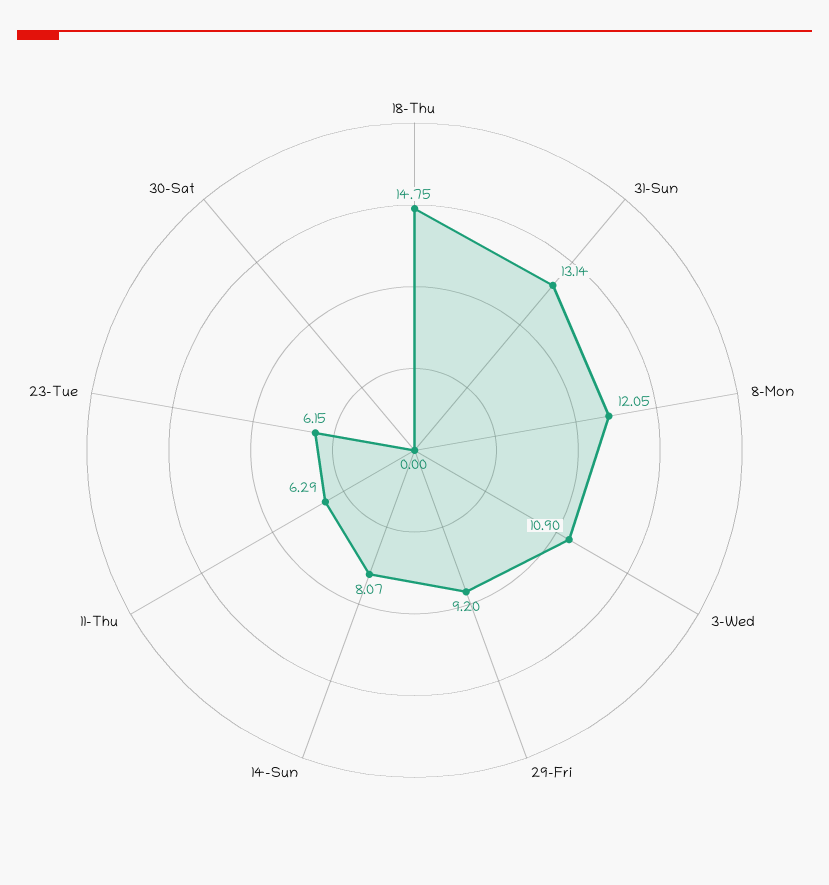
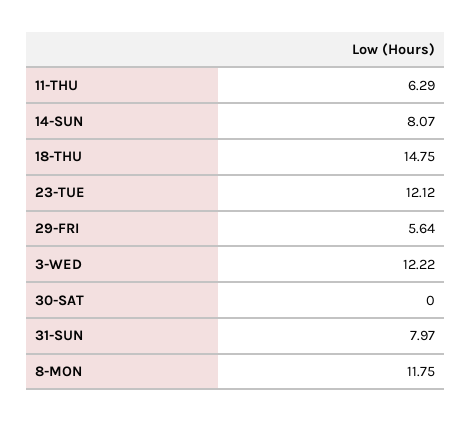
  {
    "18-Thu": 14.75,
-   "31-Sun": 13.14,
+   "31-Sun": 7.97,
-   "8-Mon": 12.05,
+   "8-Mon": 11.75,
-   "3-Wed": 10.9,
+   "3-Wed": 12.22,
-   "29-Fri": 9.2,
+   "29-Fri": 5.64,
    "14-Sun": 8.07,
    "11-Thu": 6.29,
-   "23-Tue": 6.15,
+   "23-Tue": 12.12,
    "30-Sat": 0
  }

